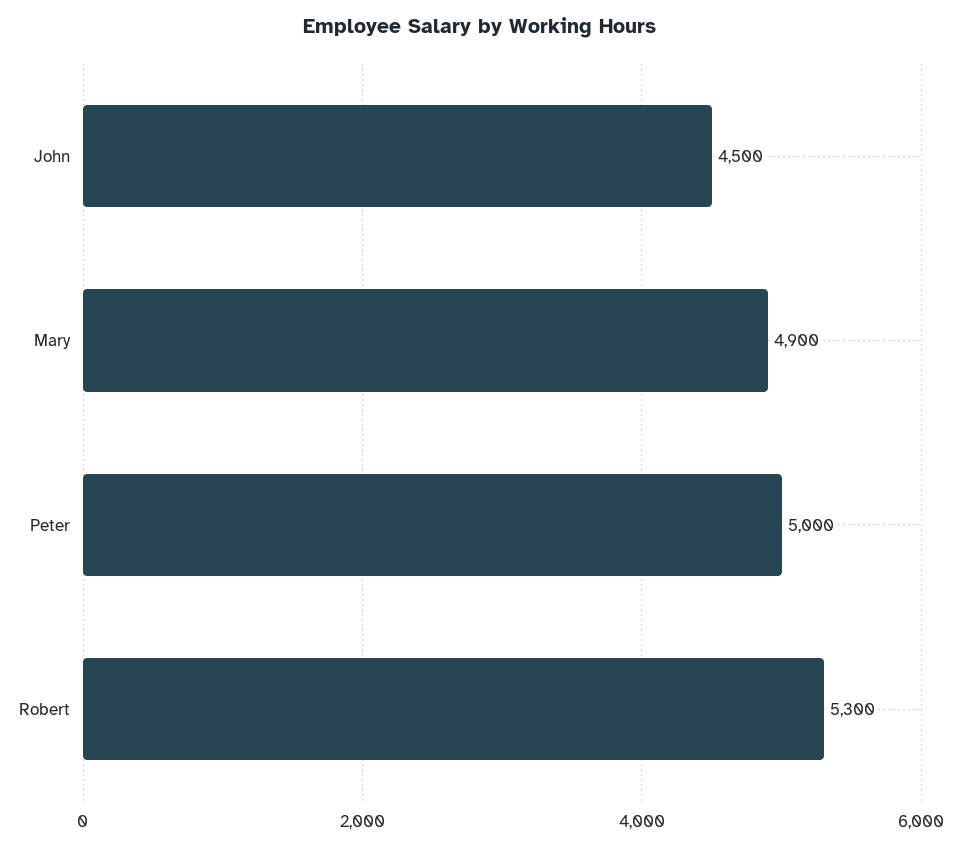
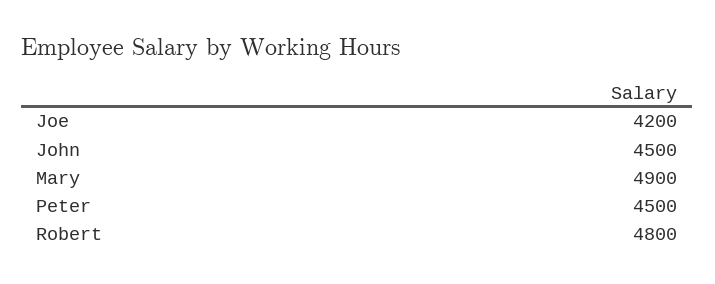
  {
    "John": 4500,
    "Mary": 4900,
-   "Peter": 5000,
+   "Peter": 4500,
-   "Robert": 5300
+   "Robert": 4800,
+   "Joe": 4200
  }

